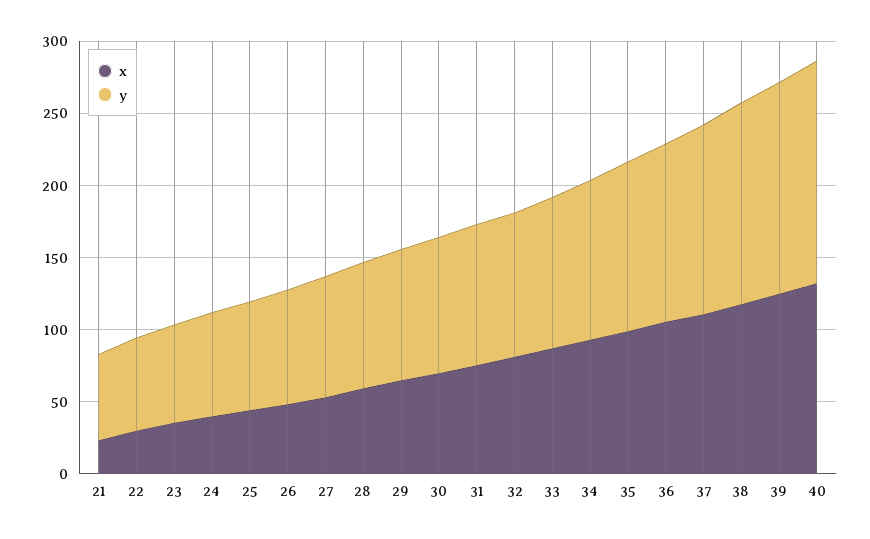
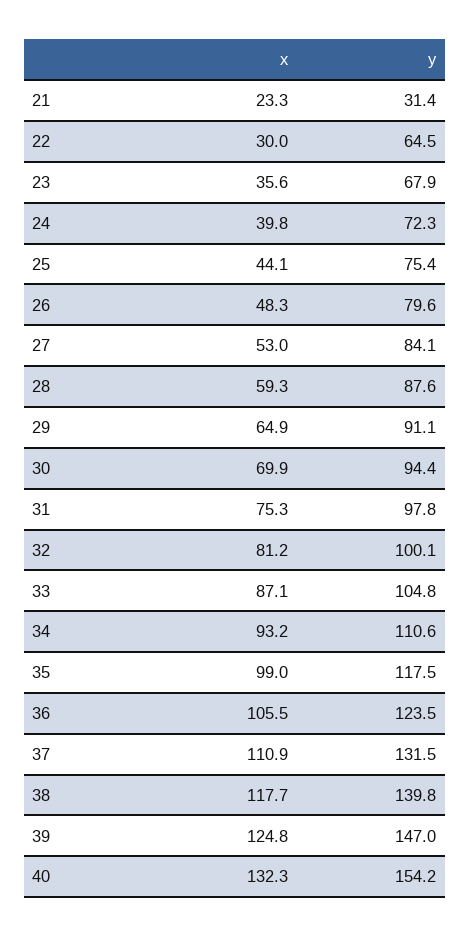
  {
    "x": {
      "21": 23.3,
      "22": 30,
      "23": 35.6,
      "24": 39.8,
      "25": 44.1,
      "26": 48.3,
      "27": 53,
      "28": 59.3,
      "29": 64.9,
      "30": 69.9,
      "31": 75.3,
      "32": 81.2,
      "33": 87.1,
      "34": 93.2,
      "35": 99,
      "36": 105.5,
      "37": 110.9,
      "38": 117.7,
      "39": 124.8,
      "40": 132.3
    },
    "y": {
-     "21": 60,
+     "21": 31.4,
      "22": 64.5,
      "23": 67.9,
      "24": 72.3,
      "25": 75.4,
      "26": 79.6,
      "27": 84.1,
      "28": 87.6,
      "29": 91.1,
      "30": 94.4,
      "31": 97.8,
      "32": 100.1,
      "33": 104.8,
      "34": 110.6,
      "35": 117.5,
      "36": 123.5,
      "37": 131.5,
      "38": 139.8,
      "39": 147,
      "40": 154.2
    }
  }

